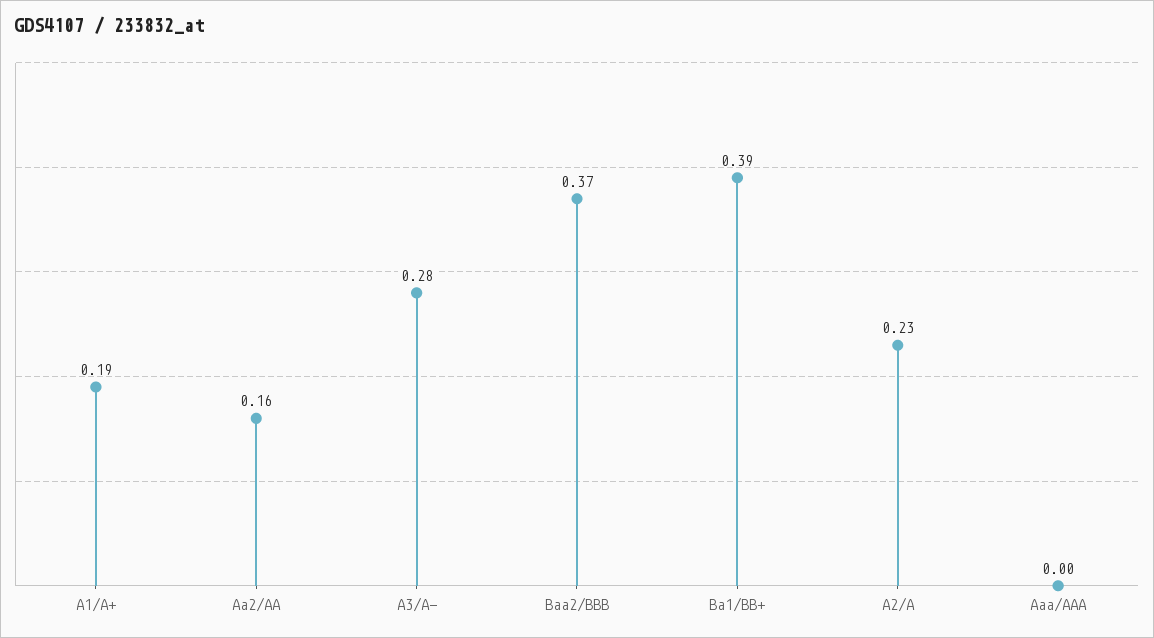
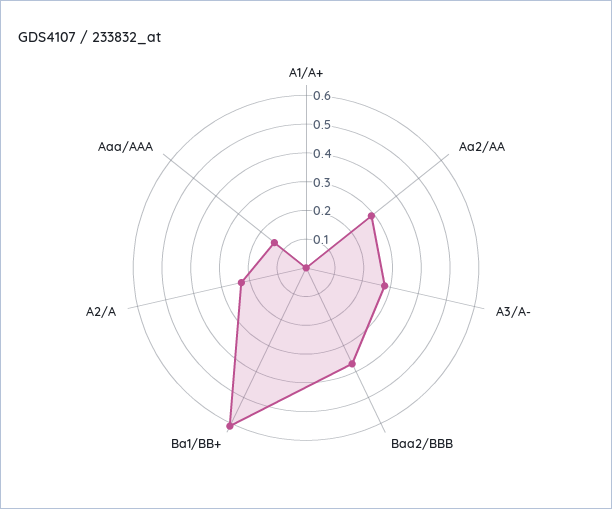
  {
-   "A1/A+": 0.19,
+   "A1/A+": 0,
-   "Aa2/AA": 0.16,
+   "Aa2/AA": 0.3,
    "A3/A-": 0.28,
    "Baa2/BBB": 0.37,
-   "Ba1/BB+": 0.39,
+   "Ba1/BB+": 0.6,
    "A2/A": 0.23,
-   "Aaa/AAA": 0
+   "Aaa/AAA": 0.15
  }

